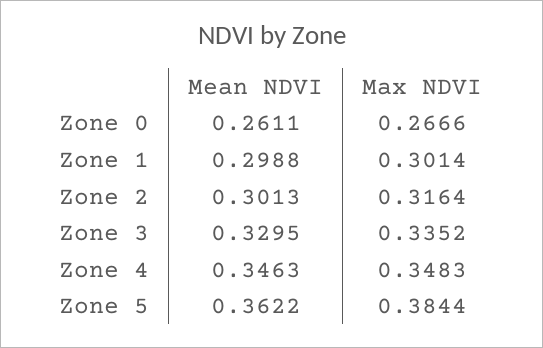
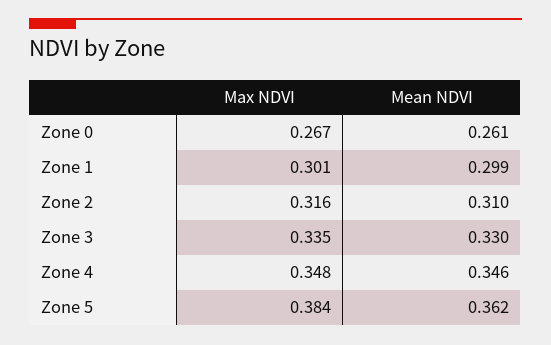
  {
    "Mean NDVI": {
      "Zone 0": 0.2611,
      "Zone 1": 0.2988,
-     "Zone 2": 0.3013,
+     "Zone 2": 0.31,
      "Zone 3": 0.3295,
      "Zone 4": 0.3463,
      "Zone 5": 0.3622
    },
    "Max NDVI": {
      "Zone 0": 0.2666,
      "Zone 1": 0.3014,
      "Zone 2": 0.3164,
      "Zone 3": 0.3352,
      "Zone 4": 0.3483,
      "Zone 5": 0.3844
    }
  }

